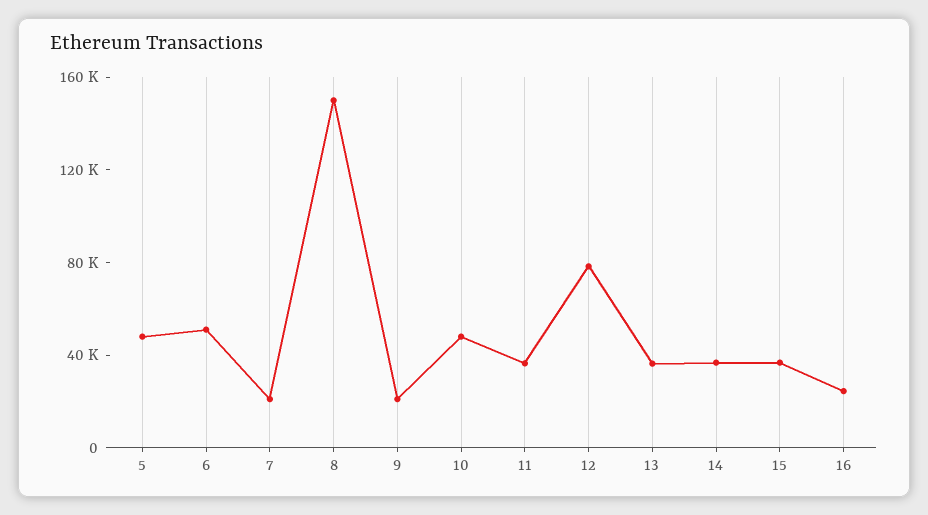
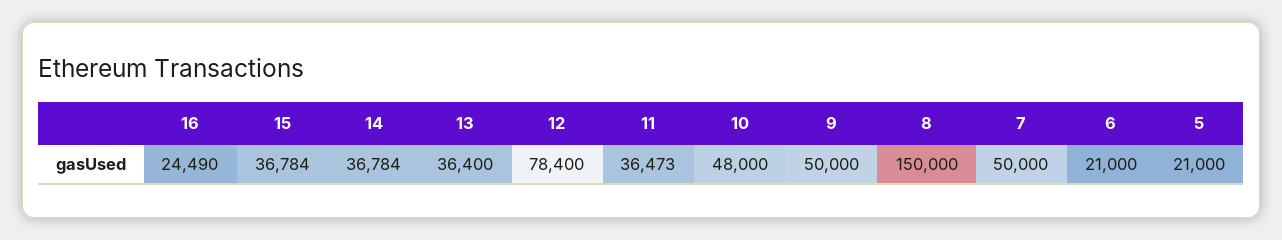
  {
-   "5": 50000,
+   "5": 21000,
-   "6": 50000,
+   "6": 21000,
-   "7": 20000,
+   "7": 50000,
    "8": 150000,
-   "9": 20000,
+   "9": 50000,
    "10": 48000,
    "11": 36473,
    "12": 78400,
    "13": 36400,
    "14": 36784,
    "15": 36784,
    "16": 24490
  }

